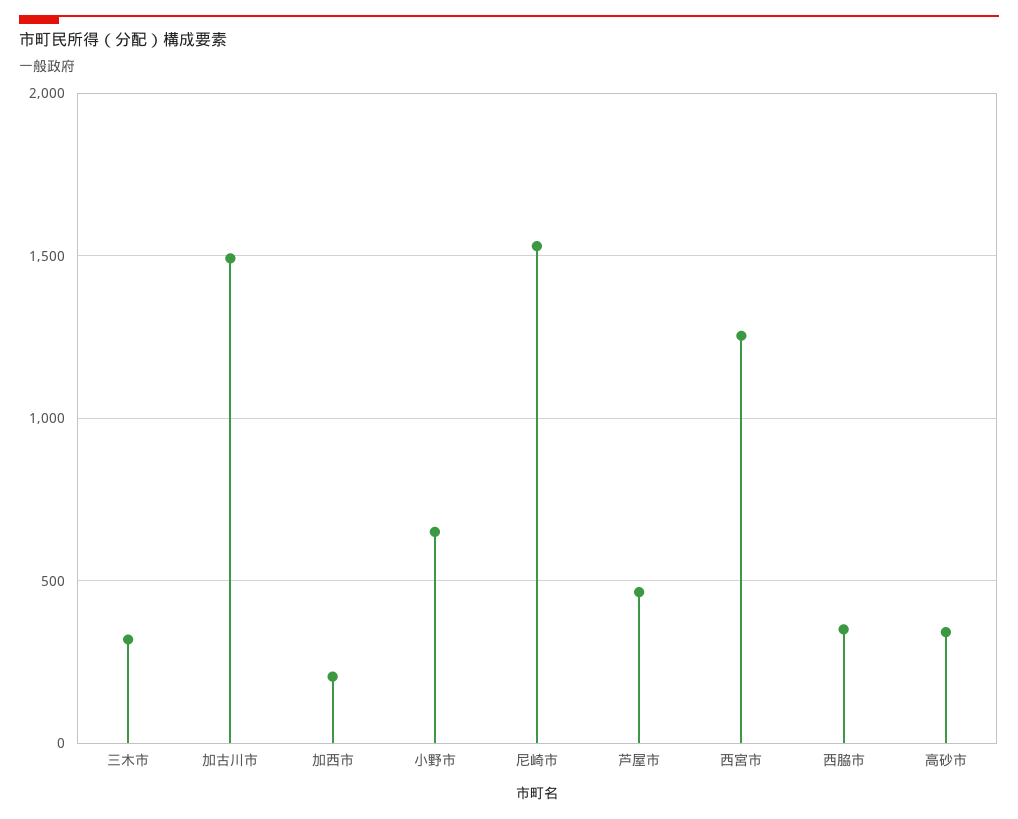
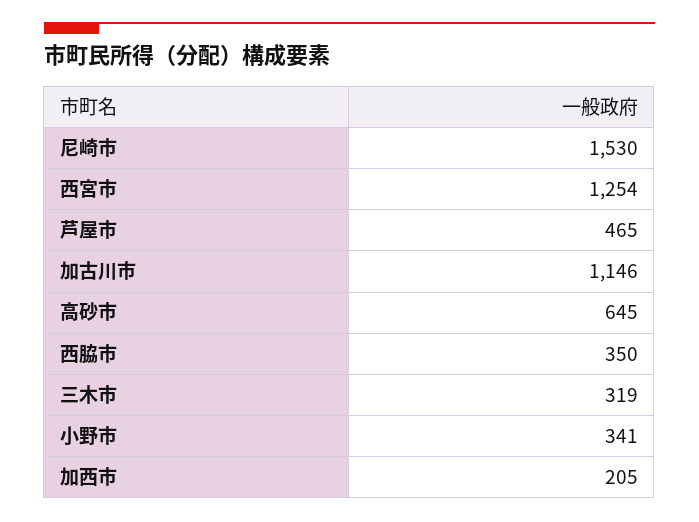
  {
    "三木市": 319,
-   "加古川市": 1500,
+   "加古川市": 1146,
    "加西市": 205,
-   "小野市": 650,
+   "小野市": 341,
    "尼崎市": 1530,
    "芦屋市": 465,
    "西宮市": 1254,
    "西脇市": 350,
-   "高砂市": 350
+   "高砂市": 645
  }

